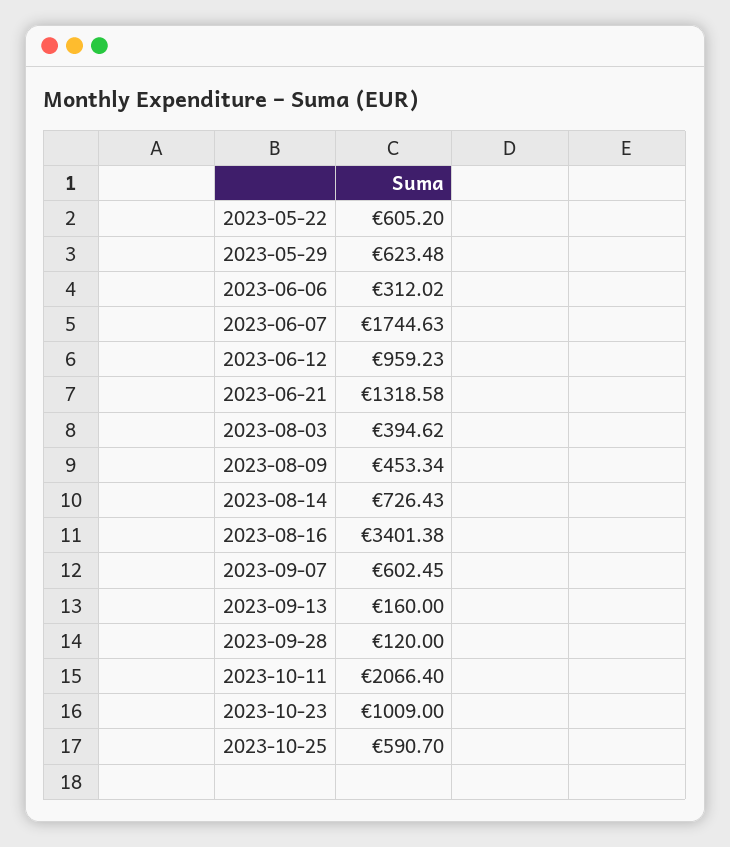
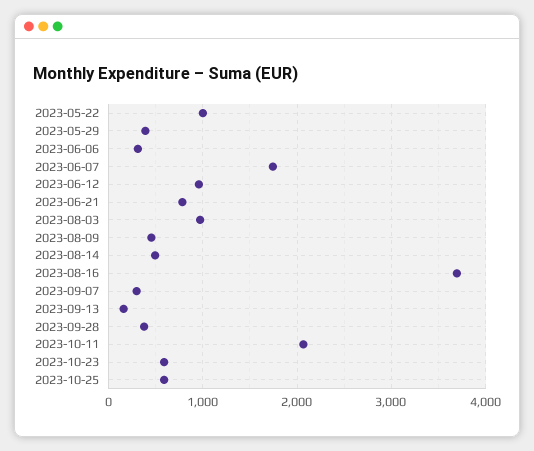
  {
-   "2023-05-22": 605.2,
+   "2023-05-22": 1000,
-   "2023-05-29": 623.48,
+   "2023-05-29": 400,
    "2023-06-06": 312.02,
    "2023-06-07": 1744.63,
    "2023-06-12": 959.23,
-   "2023-06-21": 1318.58,
+   "2023-06-21": 800,
-   "2023-08-03": 394.62,
+   "2023-08-03": 1000,
    "2023-08-09": 453.34,
-   "2023-08-14": 726.43,
+   "2023-08-14": 500,
-   "2023-08-16": 3401.38,
+   "2023-08-16": 3700,
-   "2023-09-07": 602.45,
+   "2023-09-07": 300,
    "2023-09-13": 160,
-   "2023-09-28": 120,
+   "2023-09-28": 400,
    "2023-10-11": 2066.4,
-   "2023-10-23": 1009,
+   "2023-10-23": 600,
    "2023-10-25": 590.7
  }

